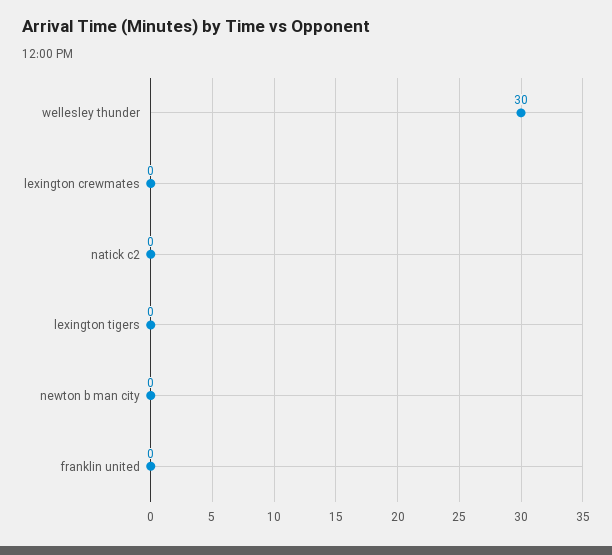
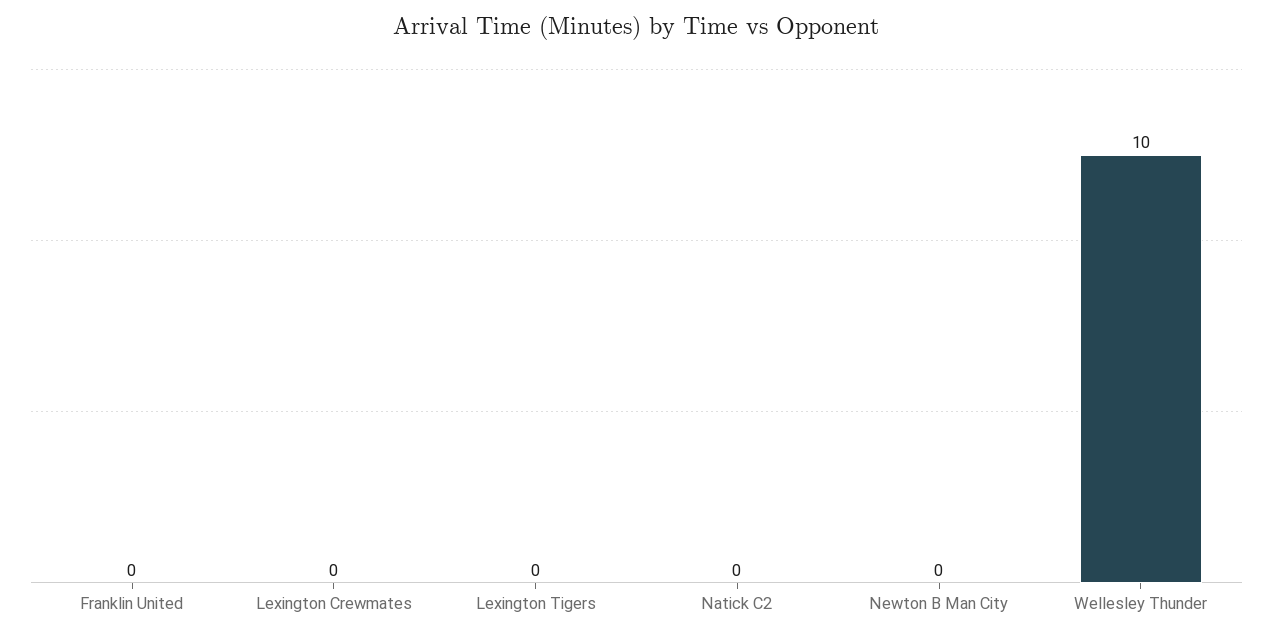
  {
-   "wellesley thunder": 30,
+   "wellesley thunder": 10,
    "lexington crewmates": 0,
    "natick c2": 0,
    "lexington tigers": 0,
    "newton b man city": 0,
    "franklin united": 0
  }

